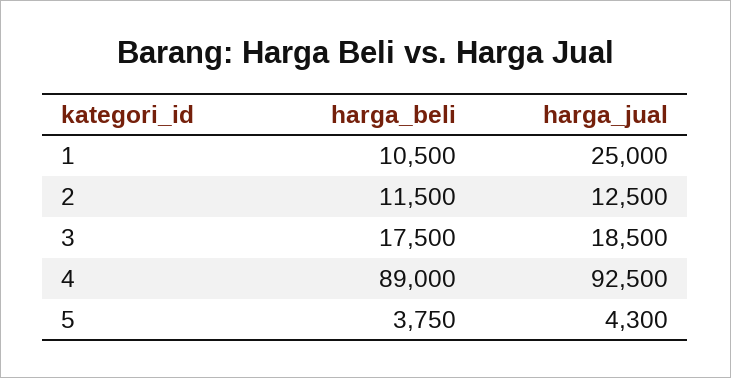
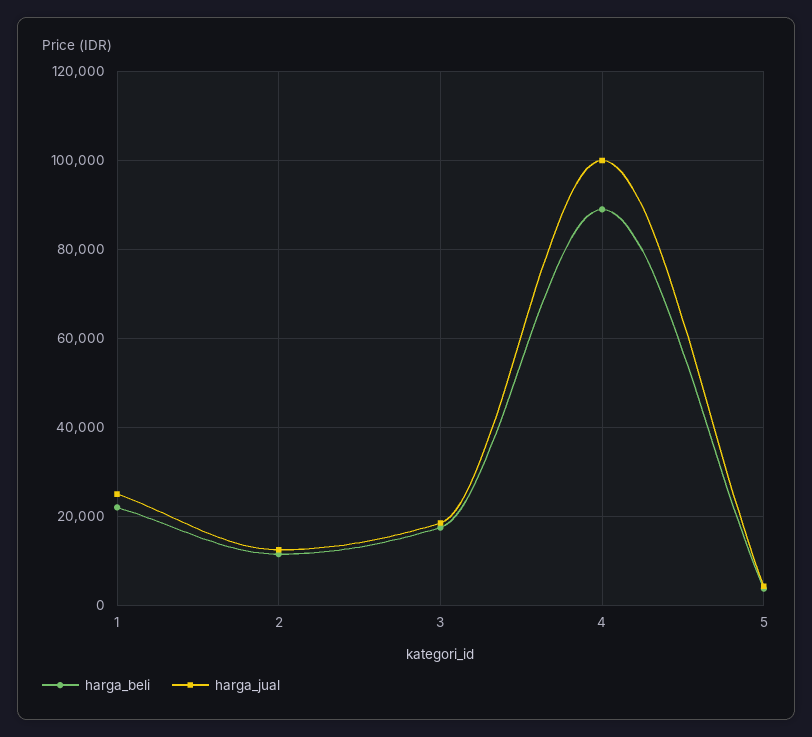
  {
    "harga_beli": {
-     "1": 10500,
+     "1": 22000,
      "2": 11500,
      "3": 17500,
      "4": 89000,
      "5": 3750
    },
    "harga_jual": {
      "1": 25000,
      "2": 12500,
      "3": 18500,
-     "4": 92500,
+     "4": 100000,
      "5": 4300
    }
  }

